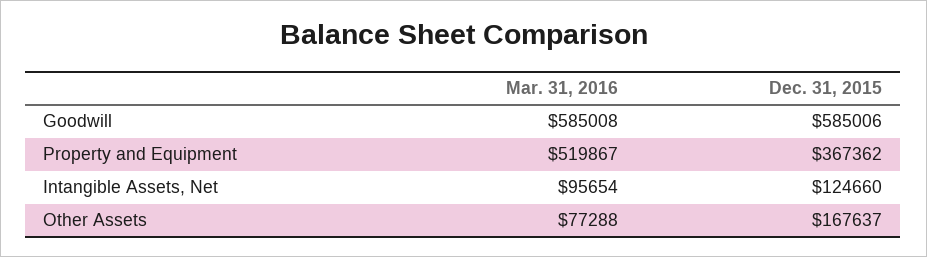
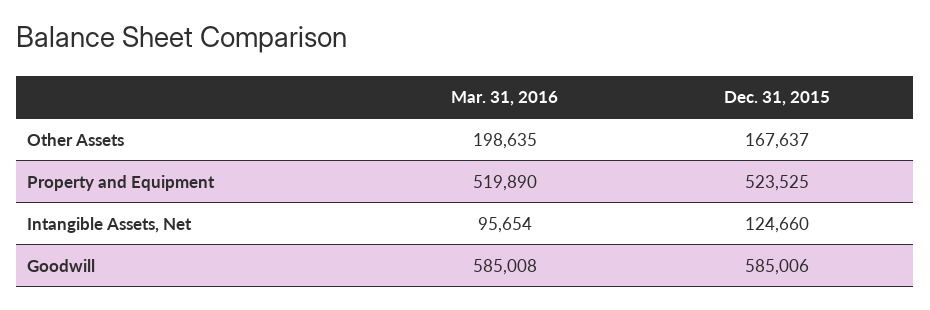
  {
    "Mar. 31, 2016": {
      "Goodwill": 585008,
-     "Property and Equipment": 519867,
+     "Property and Equipment": 519890,
      "Intangible Assets, Net": 95654,
-     "Other Assets": 77288
+     "Other Assets": 198635
    },
    "Dec. 31, 2015": {
      "Goodwill": 585006,
-     "Property and Equipment": 367362,
+     "Property and Equipment": 523525,
      "Intangible Assets, Net": 124660,
      "Other Assets": 167637
    }
  }

